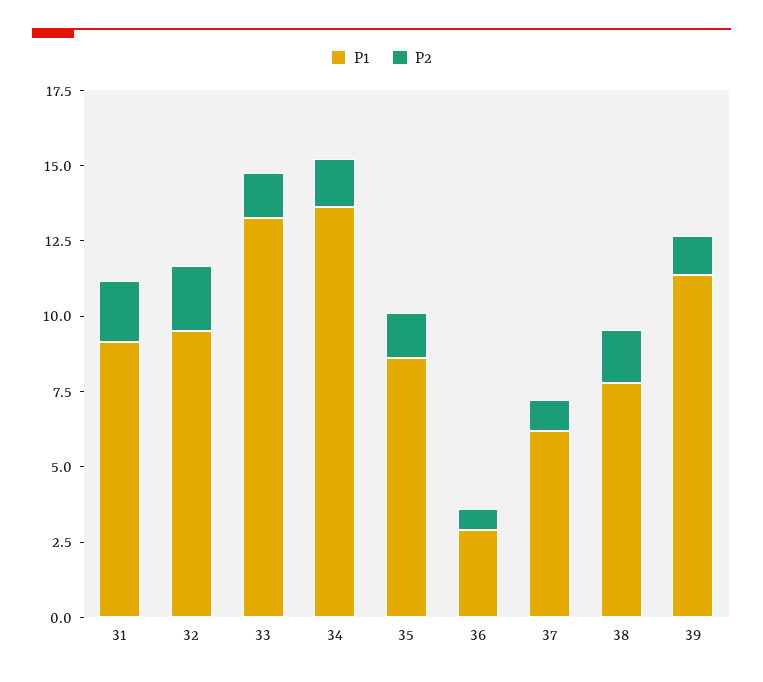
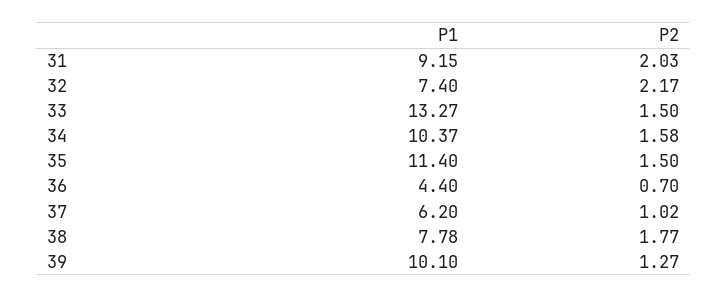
  {
    "P1": {
      "31": 9.15,
-     "32": 9.5,
+     "32": 7.4,
      "33": 13.27,
-     "34": 13.5,
+     "34": 10.37,
-     "35": 8.5,
+     "35": 11.4,
-     "36": 3,
+     "36": 4.4,
      "37": 6.2,
      "38": 7.78,
-     "39": 11.5
+     "39": 10.1
    },
    "P2": {
      "31": 2.03,
      "32": 2.17,
      "33": 1.5,
      "34": 1.58,
      "35": 1.5,
      "36": 0.7,
      "37": 1.02,
      "38": 1.77,
      "39": 1.27
    }
  }

